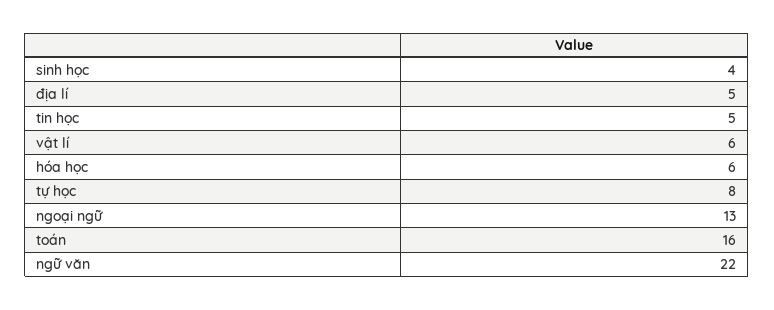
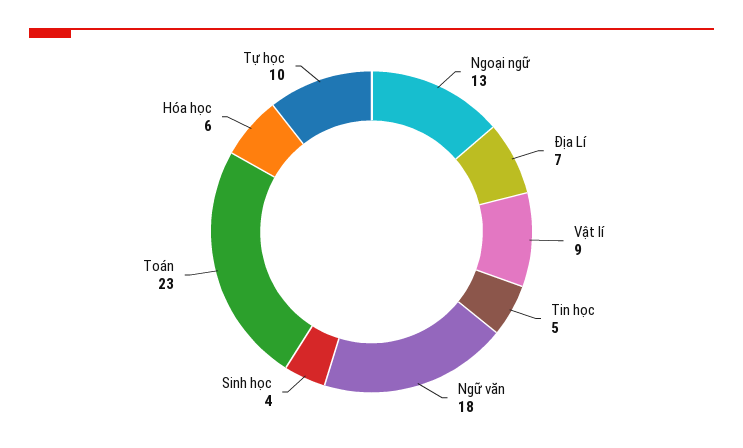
  {
    "sinh học": 4,
-   "địa lí": 5,
+   "địa lí": 7,
    "tin học": 5,
-   "vật lí": 6,
+   "vật lí": 9,
    "hóa học": 6,
-   "tự học": 8,
+   "tự học": 10,
    "ngoại ngữ": 13,
-   "toán": 16,
+   "toán": 23,
-   "ngữ văn": 22
+   "ngữ văn": 18
  }

